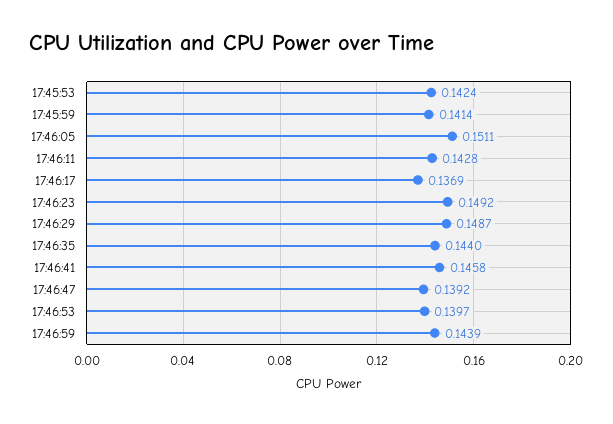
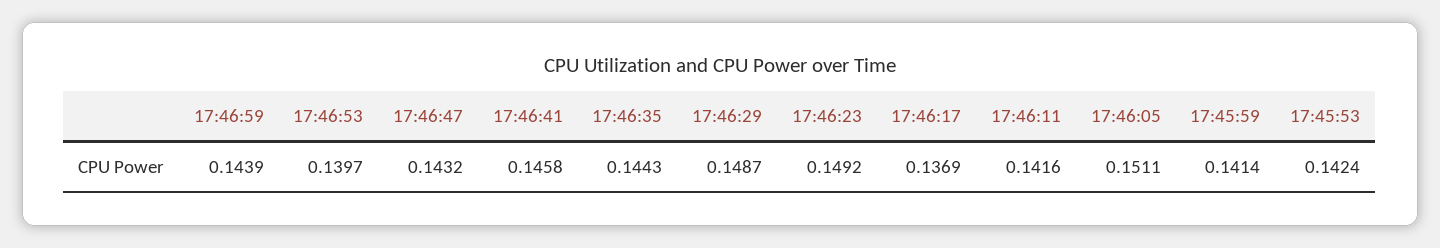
  {
    "17:45:53": 0.1424,
    "17:45:59": 0.1414,
    "17:46:05": 0.1511,
-   "17:46:11": 0.1428,
+   "17:46:11": 0.1416,
    "17:46:17": 0.1369,
    "17:46:23": 0.1492,
    "17:46:29": 0.1487,
-   "17:46:35": 0.144,
+   "17:46:35": 0.1443,
    "17:46:41": 0.1458,
-   "17:46:47": 0.1392,
+   "17:46:47": 0.1432,
    "17:46:53": 0.1397,
    "17:46:59": 0.1439
  }

